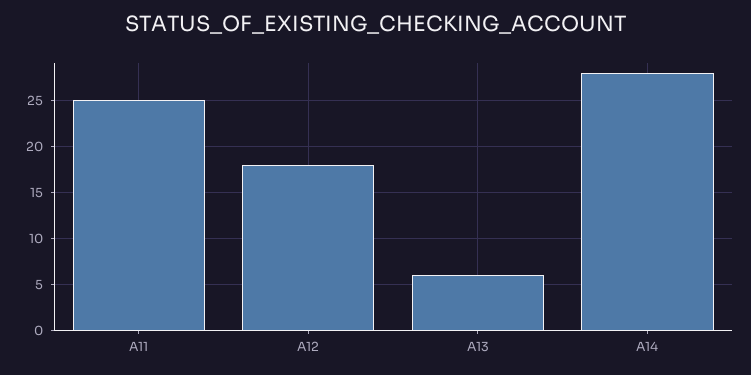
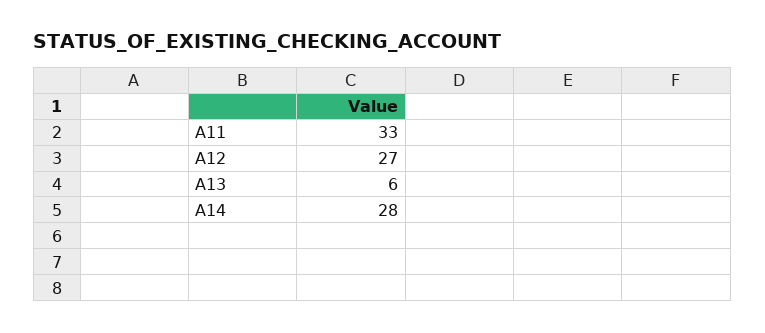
  {
-   "A11": 25,
+   "A11": 33,
-   "A12": 18,
+   "A12": 27,
    "A13": 6,
    "A14": 28
  }

